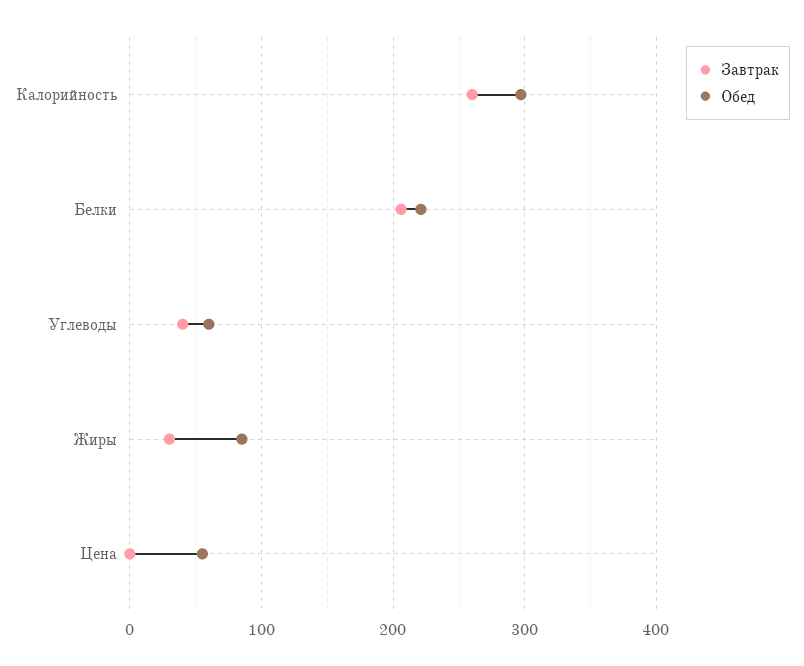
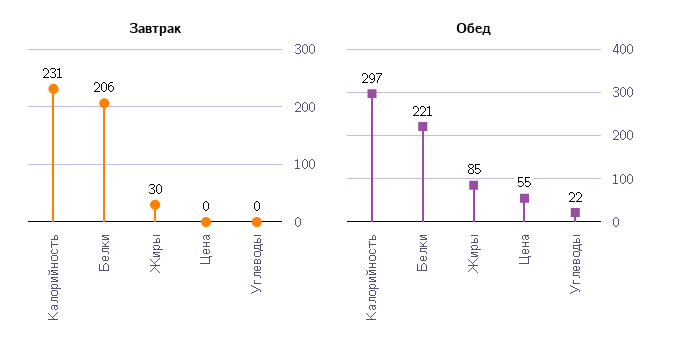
  {
    "Завтрак": {
-     "Калорийность": 260,
+     "Калорийность": 231,
      "Белки": 206,
-     "Углеводы": 40,
+     "Углеводы": 0,
      "Жиры": 30,
      "Цена": 0
    },
    "Обед": {
      "Калорийность": 297,
      "Белки": 221,
-     "Углеводы": 60,
+     "Углеводы": 22,
      "Жиры": 85,
      "Цена": 55
    }
  }

